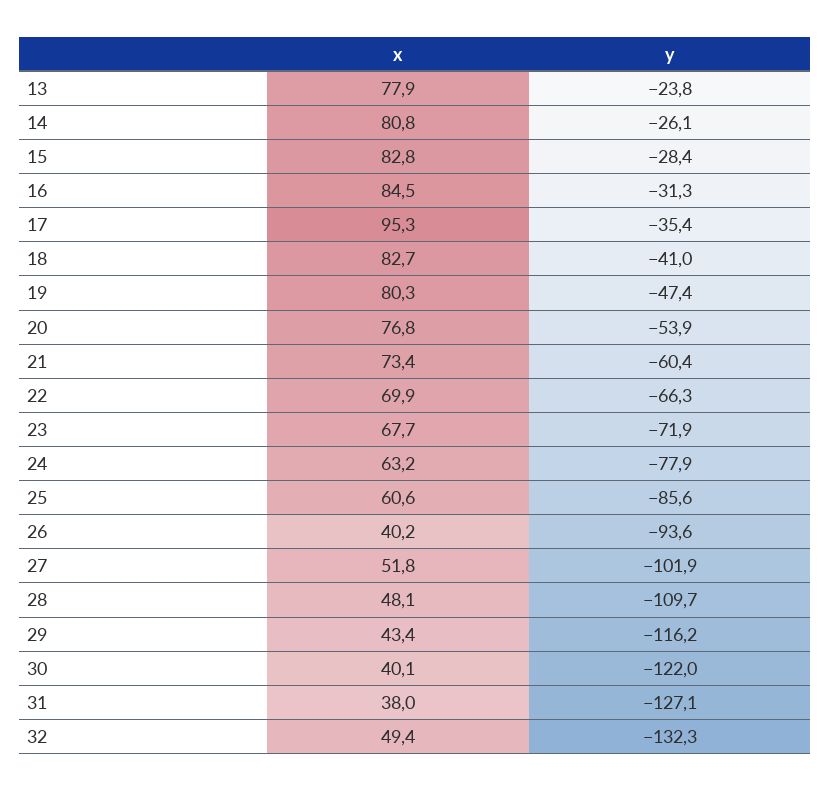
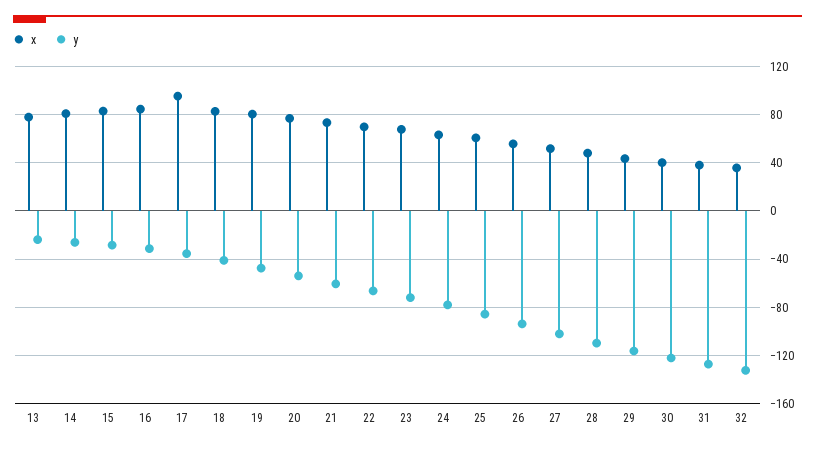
  {
    "x": {
      "13": 77.9,
      "14": 80.8,
      "15": 82.8,
      "16": 84.5,
      "17": 95.3,
      "18": 82.7,
      "19": 80.3,
      "20": 76.8,
      "21": 73.4,
      "22": 69.9,
      "23": 67.7,
      "24": 63.2,
      "25": 60.6,
-     "26": 40.2,
+     "26": 55,
      "27": 51.8,
      "28": 48.1,
      "29": 43.4,
      "30": 40.1,
      "31": 38,
-     "32": 49.4
+     "32": 35
    },
    "y": {
      "13": -23.8,
      "14": -26.1,
      "15": -28.4,
      "16": -31.3,
      "17": -35.4,
      "18": -41,
      "19": -47.4,
      "20": -53.9,
      "21": -60.4,
      "22": -66.3,
      "23": -71.9,
      "24": -77.9,
      "25": -85.6,
      "26": -93.6,
      "27": -101.9,
      "28": -109.7,
      "29": -116.2,
      "30": -122,
      "31": -127.1,
      "32": -132.3
    }
  }

